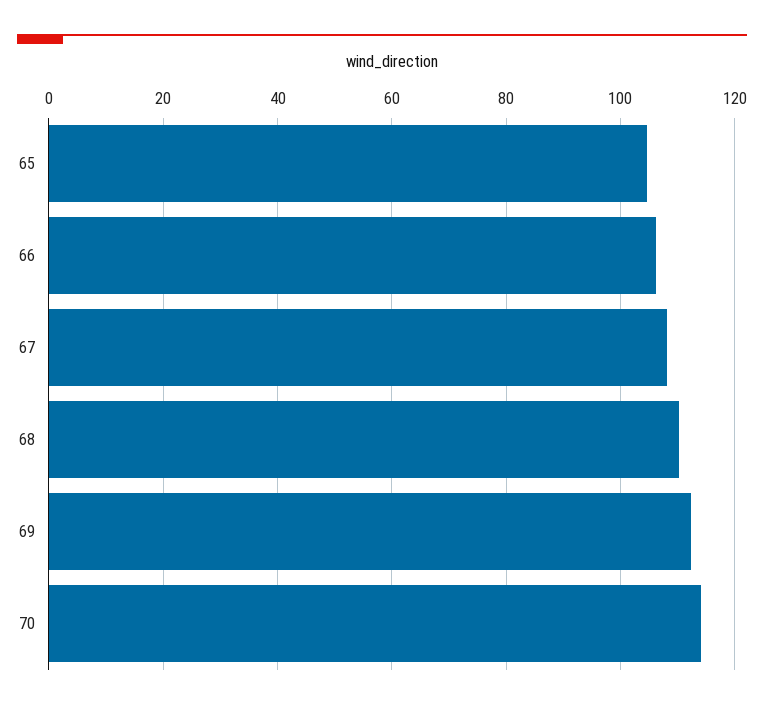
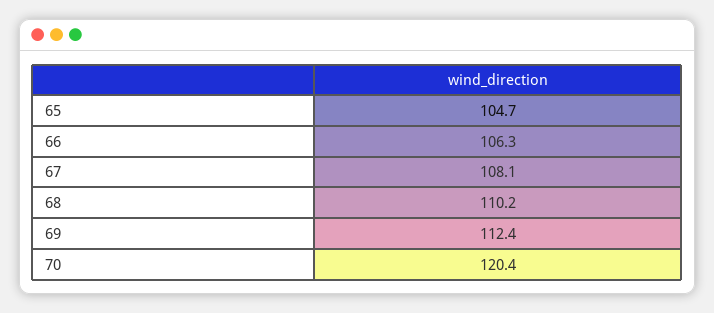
  {
    "65": 104.7,
    "66": 106.3,
    "67": 108.1,
    "68": 110.2,
    "69": 112.4,
-   "70": 114
+   "70": 120.4
  }

